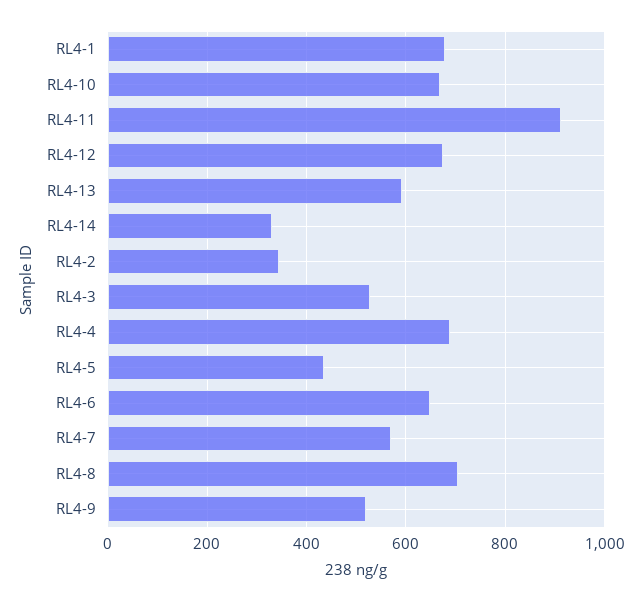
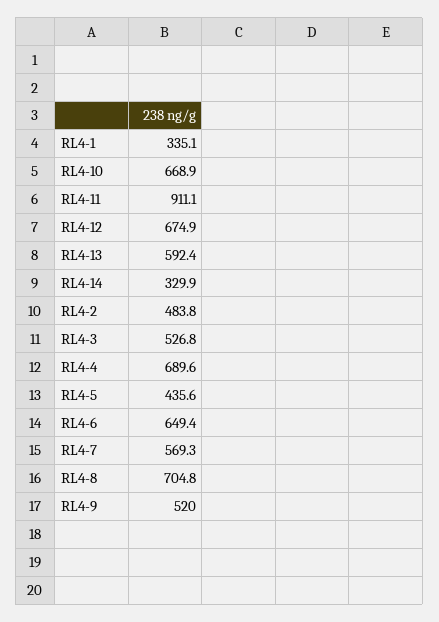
  {
-   "RL4-1": 680,
+   "RL4-1": 335.1,
    "RL4-10": 668.9,
    "RL4-11": 911.1,
    "RL4-12": 674.9,
    "RL4-13": 592.4,
    "RL4-14": 329.9,
-   "RL4-2": 340,
+   "RL4-2": 483.8,
    "RL4-3": 526.8,
    "RL4-4": 689.6,
    "RL4-5": 435.6,
    "RL4-6": 649.4,
    "RL4-7": 569.3,
    "RL4-8": 704.8,
    "RL4-9": 520
  }

